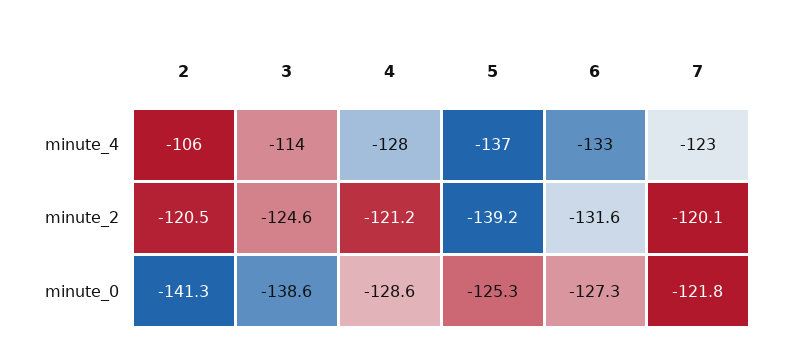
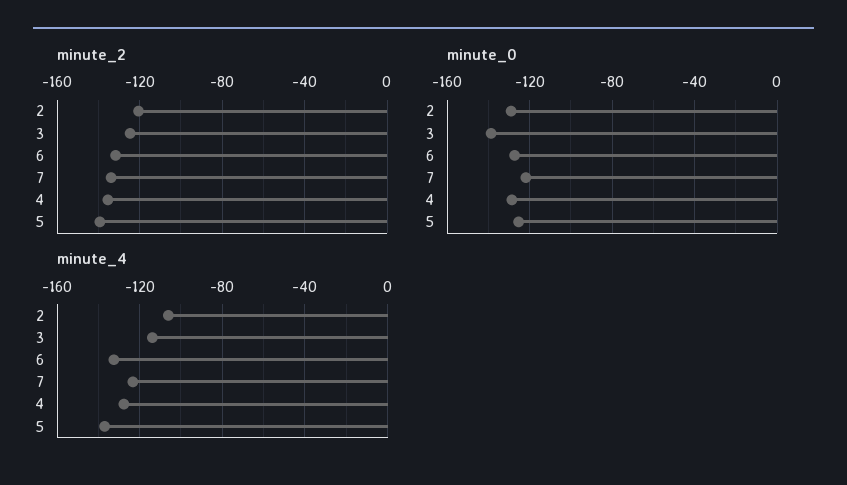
  {
    "minute_4": {
      "2": -106,
      "3": -114,
      "4": -128,
      "5": -137,
      "6": -133,
      "7": -123
    },
    "minute_2": {
      "2": -120.5,
      "3": -124.6,
-     "4": -121.2,
+     "4": -135,
      "5": -139.2,
      "6": -131.6,
-     "7": -120.1
+     "7": -135
    },
    "minute_0": {
-     "2": -141.3,
+     "2": -130,
      "3": -138.6,
      "4": -128.6,
      "5": -125.3,
      "6": -127.3,
      "7": -121.8
    }
  }

